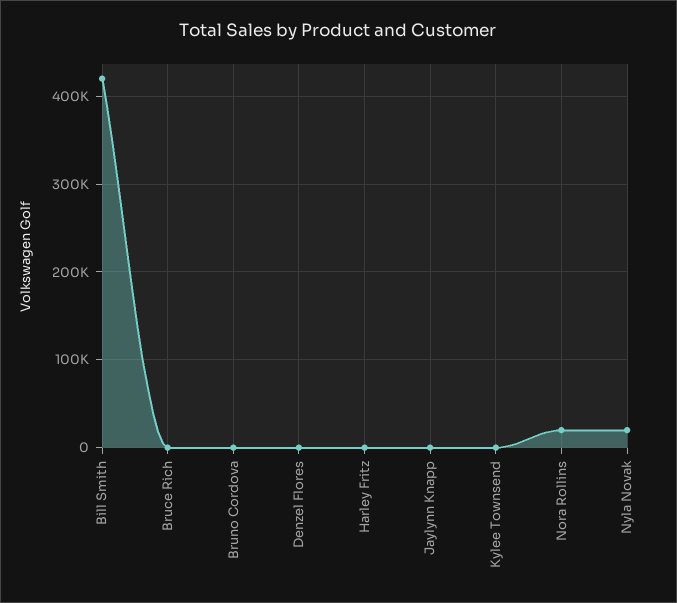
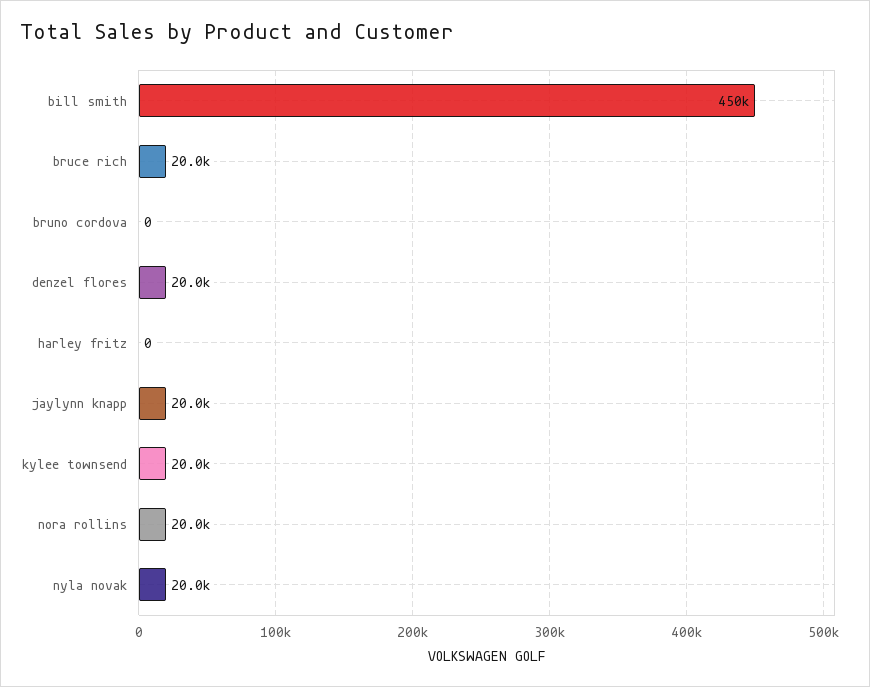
  {
-   "Bill Smith": 420000,
+   "Bill Smith": 450000,
-   "Bruce Rich": 0,
+   "Bruce Rich": 20000,
    "Bruno Cordova": 0,
-   "Denzel Flores": 0,
+   "Denzel Flores": 20000,
    "Harley Fritz": 0,
-   "Jaylynn Knapp": 0,
+   "Jaylynn Knapp": 20000,
-   "Kylee Townsend": 0,
+   "Kylee Townsend": 20000,
    "Nora Rollins": 20000,
    "Nyla Novak": 20000
  }

